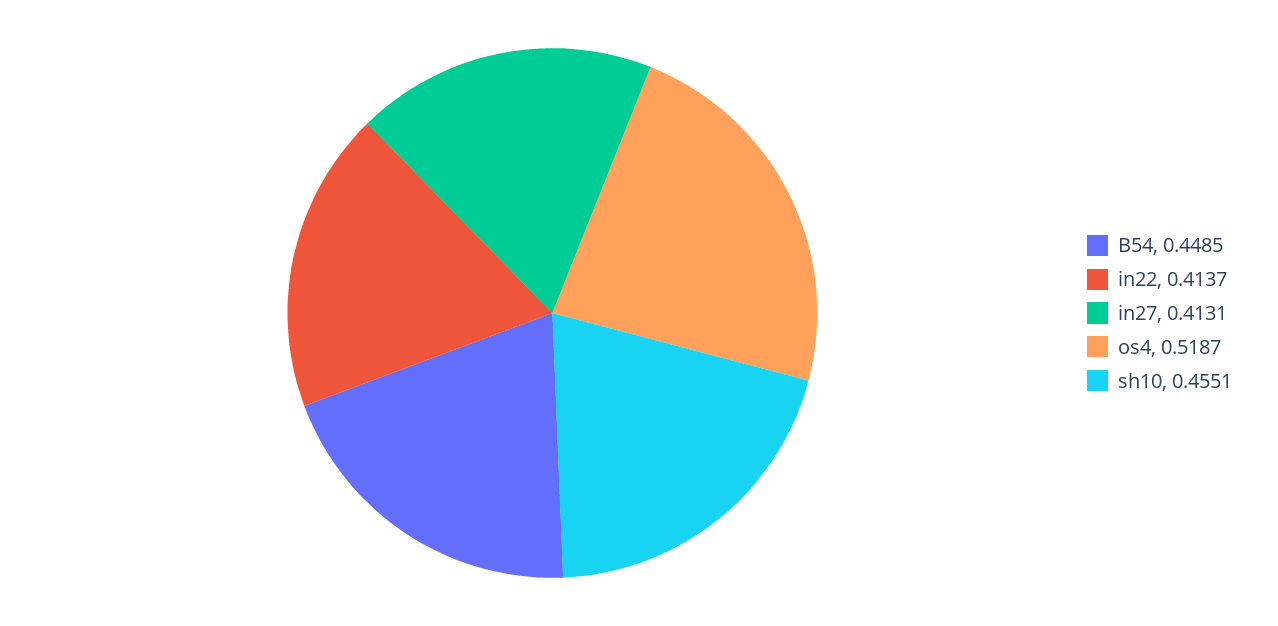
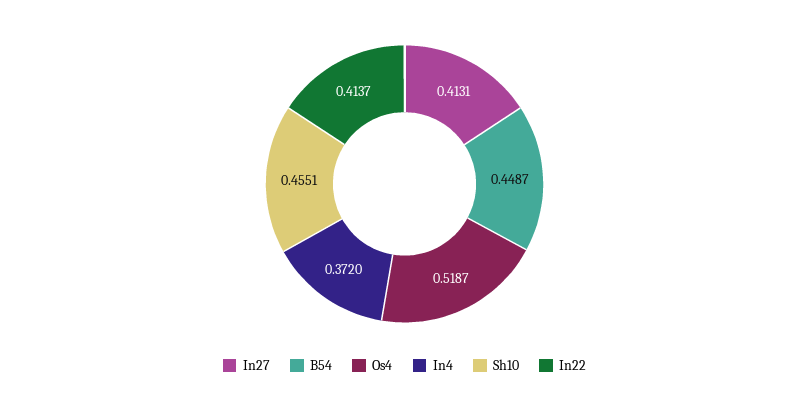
  {
-   "B54": 0.4485,
+   "B54": 0.4487,
    "in22": 0.4137,
    "in27": 0.4131,
    "os4": 0.5187,
-   "sh10": 0.4551
+   "sh10": 0.4551,
+   "In4": 0.372
  }

